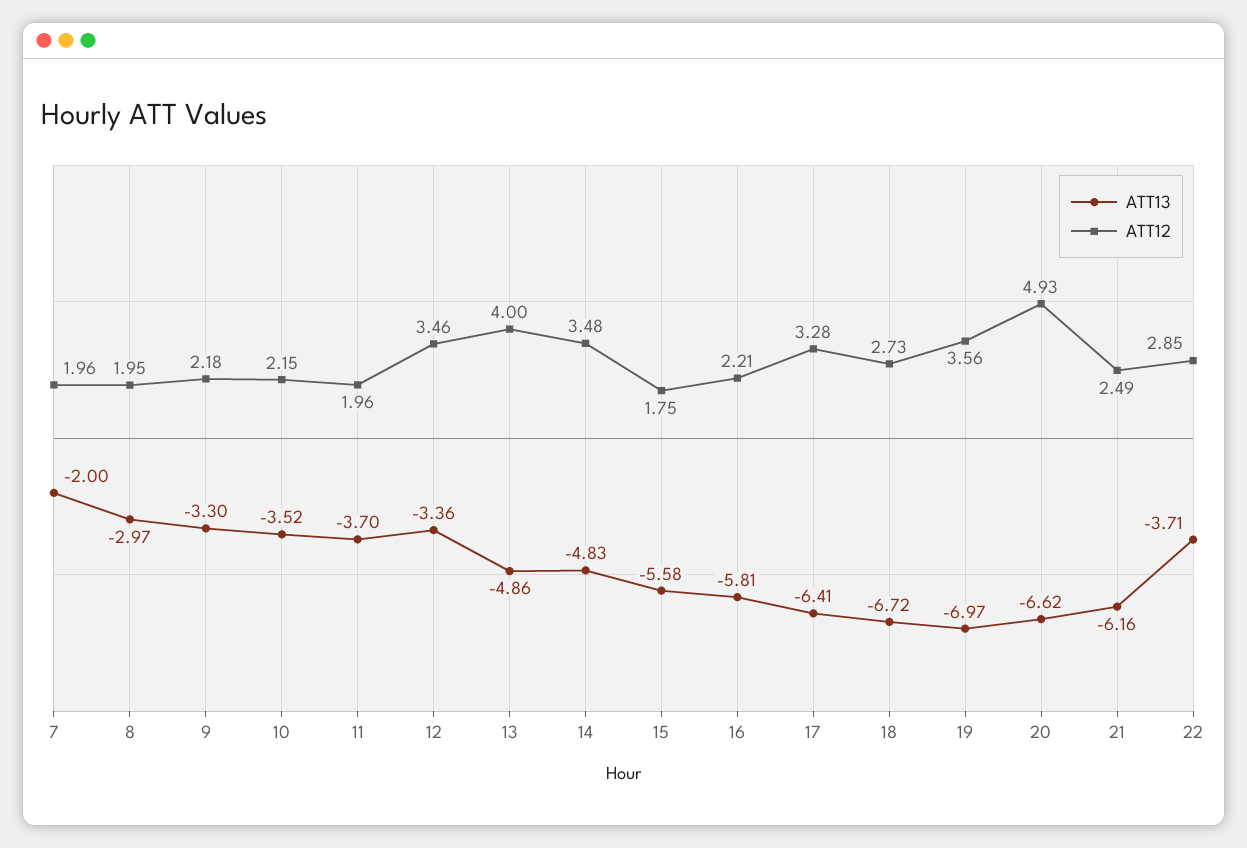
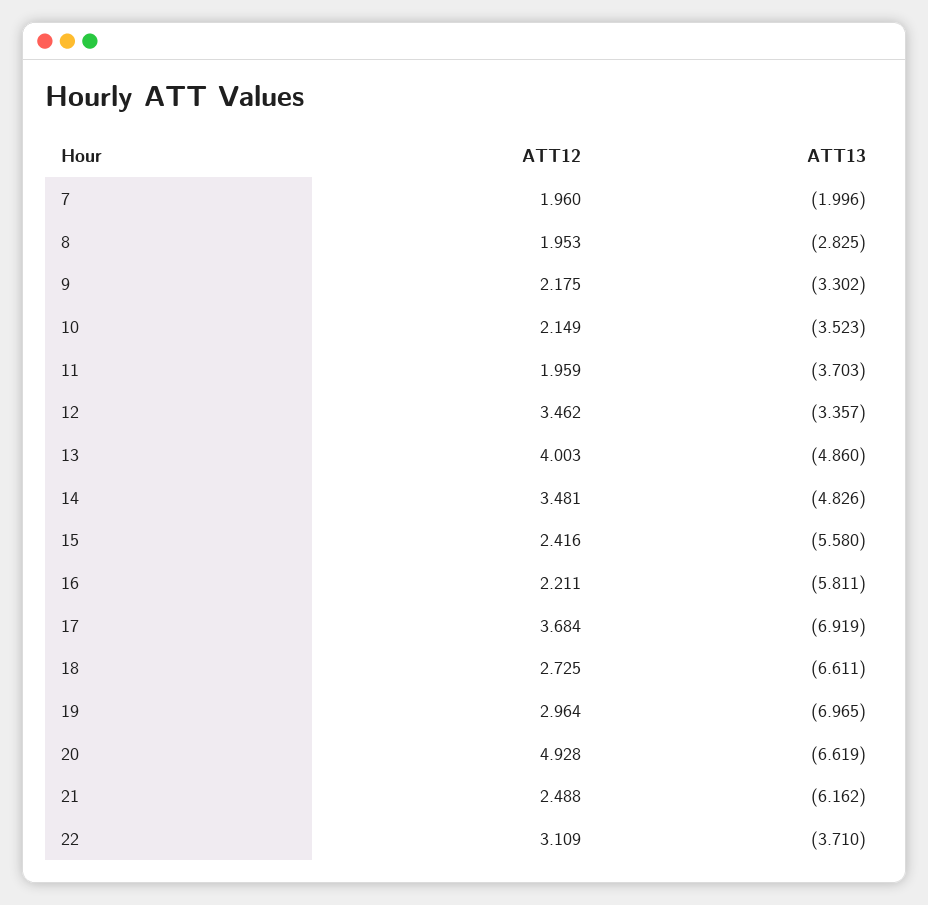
  {
    "ATT13": {
      "7": -1.996,
-     "8": -2.97,
+     "8": -2.825,
      "9": -3.302,
      "10": -3.523,
      "11": -3.703,
      "12": -3.357,
      "13": -4.86,
      "14": -4.826,
      "15": -5.58,
      "16": -5.811,
-     "17": -6.41,
+     "17": -6.919,
-     "18": -6.72,
+     "18": -6.611,
      "19": -6.965,
      "20": -6.619,
      "21": -6.162,
      "22": -3.71
    },
    "ATT12": {
      "7": 1.96,
      "8": 1.953,
      "9": 2.175,
      "10": 2.149,
      "11": 1.959,
      "12": 3.462,
      "13": 4.003,
      "14": 3.481,
-     "15": 1.75,
+     "15": 2.416,
      "16": 2.211,
-     "17": 3.28,
+     "17": 3.684,
      "18": 2.725,
-     "19": 3.56,
+     "19": 2.964,
      "20": 4.928,
      "21": 2.488,
-     "22": 2.85
+     "22": 3.109
    }
  }

